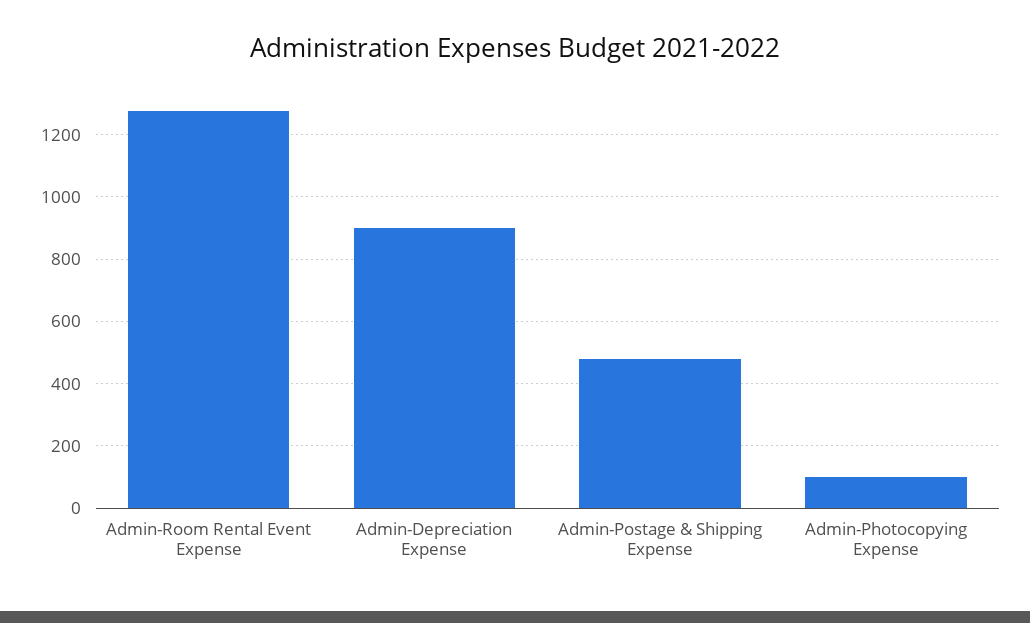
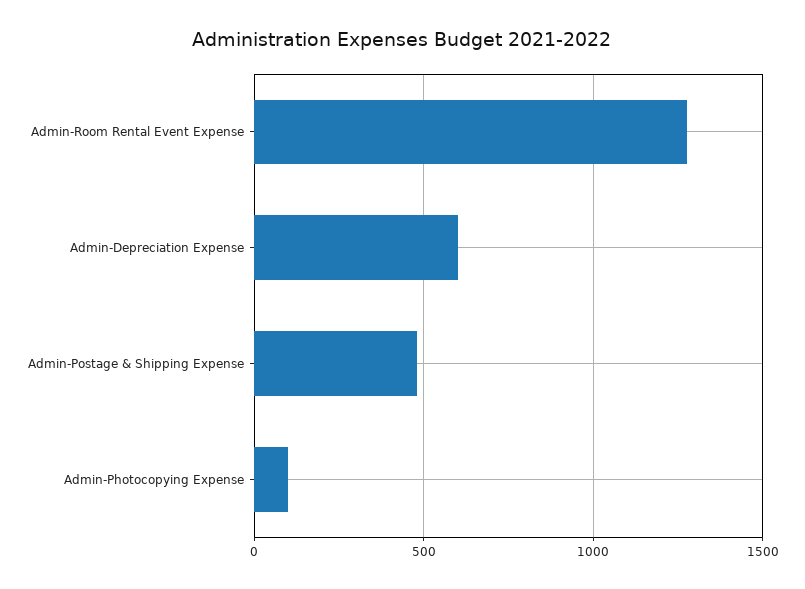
  {
    "Admin-Room Rental Event Expense": 1280,
-   "Admin-Depreciation Expense": 900,
+   "Admin-Depreciation Expense": 600,
    "Admin-Postage & Shipping Expense": 480,
    "Admin-Photocopying Expense": 100
  }

